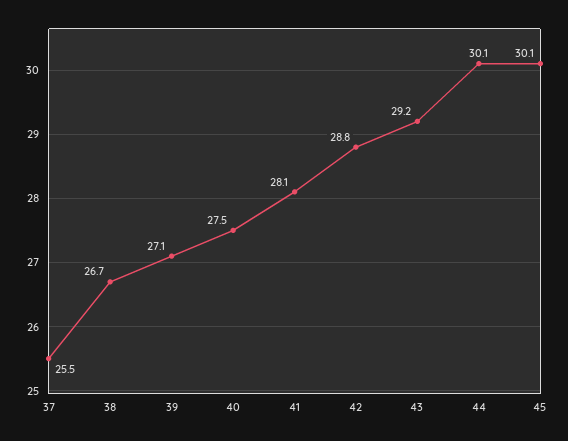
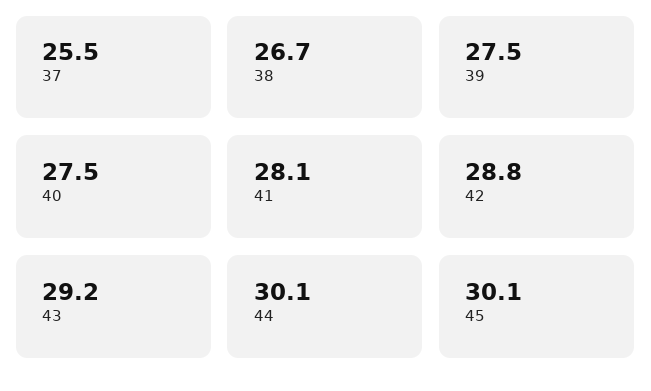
  {
    "37": 25.5,
    "38": 26.7,
-   "39": 27.1,
+   "39": 27.5,
    "40": 27.5,
    "41": 28.1,
    "42": 28.8,
    "43": 29.2,
    "44": 30.1,
    "45": 30.1
  }

